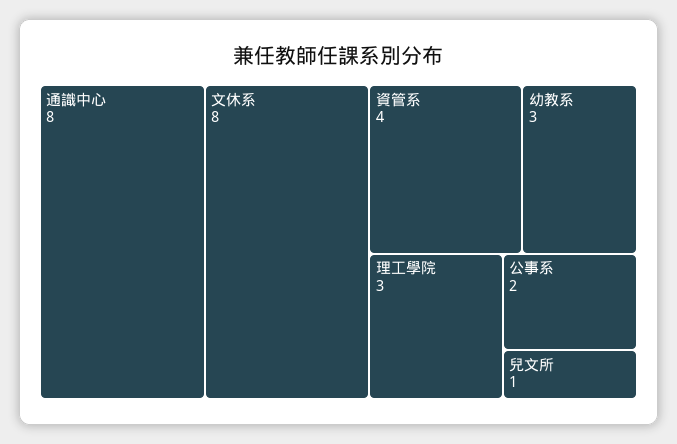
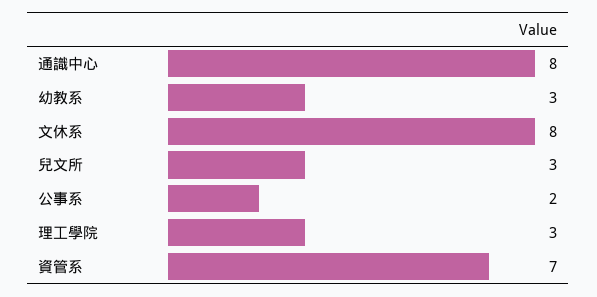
  {
    "通識中心": 8,
    "文休系": 8,
-   "資管系": 4,
+   "資管系": 7,
    "幼教系": 3,
    "理工學院": 3,
    "公事系": 2,
-   "兒文所": 1
+   "兒文所": 3
  }

